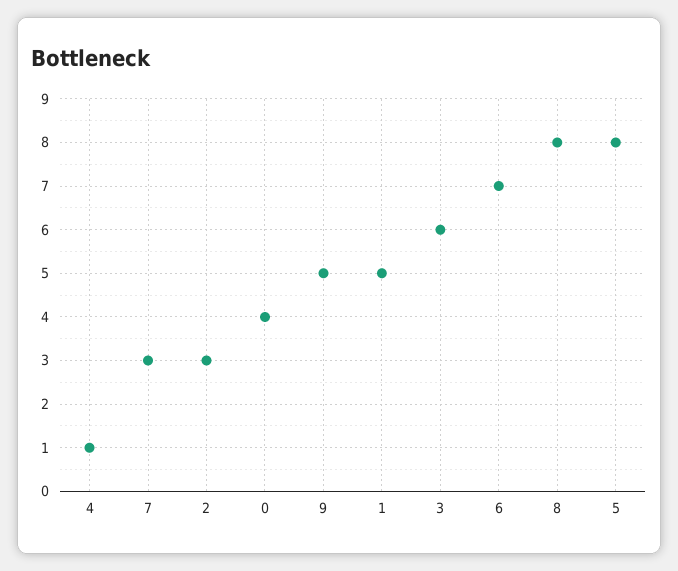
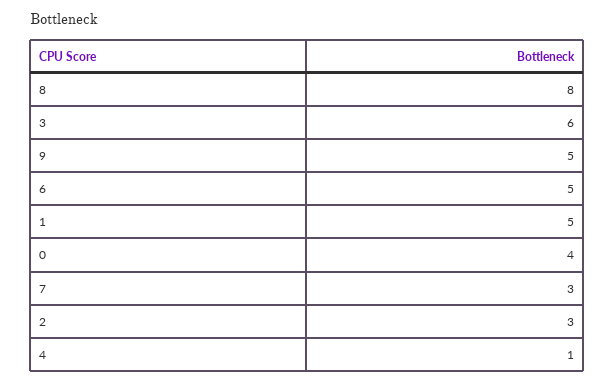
  {
    "4": 1,
    "7": 3,
    "2": 3,
    "0": 4,
    "9": 5,
    "1": 5,
    "3": 6,
-   "6": 7,
+   "6": 5,
-   "8": 8,
+   "8": 8
-   "5": 8
  }

